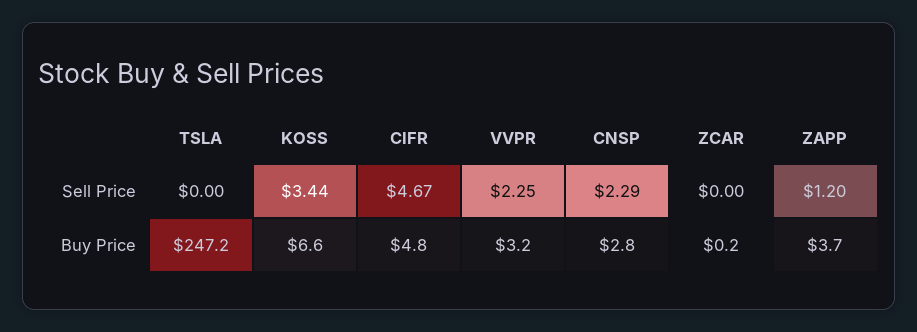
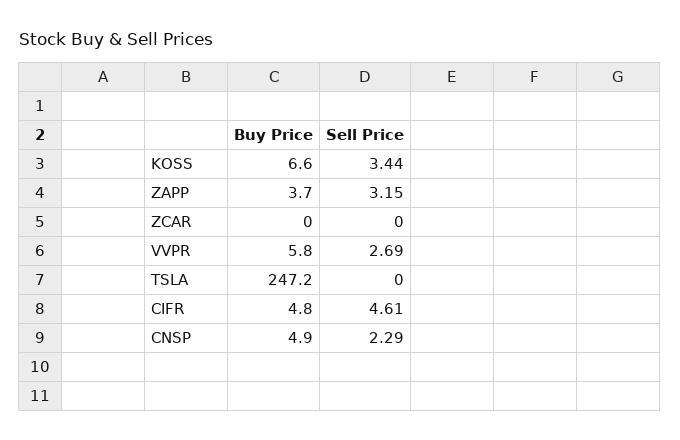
  {
    "TSLA": {
      "Sell Price": 0,
      "Buy Price": 247.2
    },
    "KOSS": {
      "Sell Price": 3.44,
      "Buy Price": 6.6
    },
    "CIFR": {
-     "Sell Price": 4.67,
+     "Sell Price": 4.61,
      "Buy Price": 4.8
    },
    "VVPR": {
-     "Sell Price": 2.25,
+     "Sell Price": 2.69,
-     "Buy Price": 3.2
+     "Buy Price": 5.8
    },
    "CNSP": {
      "Sell Price": 2.29,
-     "Buy Price": 2.8
+     "Buy Price": 4.9
    },
    "ZCAR": {
      "Sell Price": 0,
-     "Buy Price": 0.2
+     "Buy Price": 0
    },
    "ZAPP": {
-     "Sell Price": 1.2,
+     "Sell Price": 3.15,
      "Buy Price": 3.7
    }
  }

